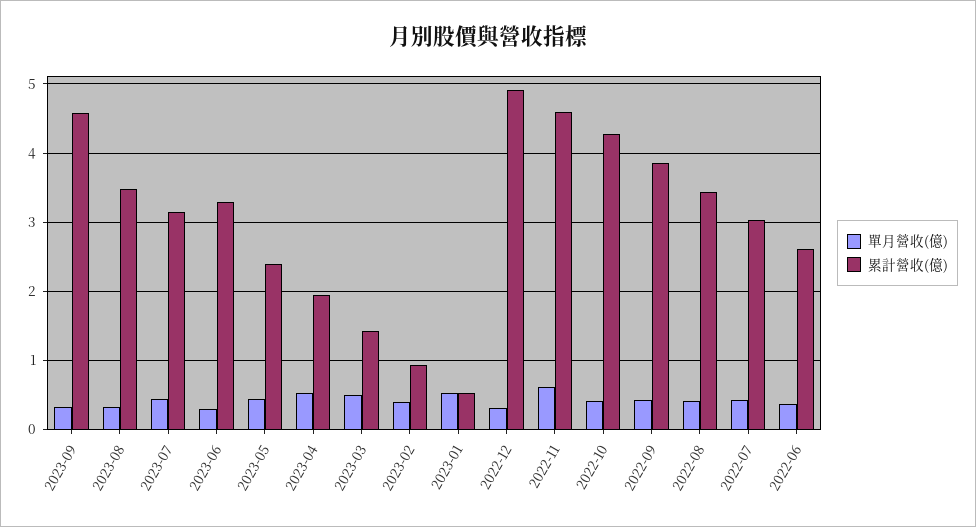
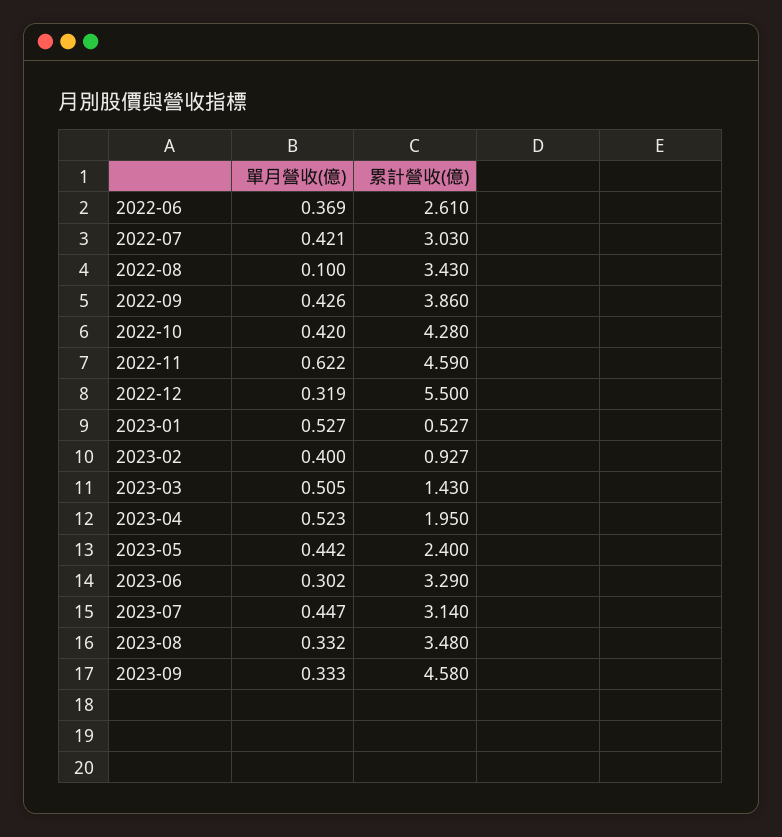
  {
    "單月營收(億)": {
      "2023-09": 0.333,
      "2023-08": 0.332,
      "2023-07": 0.447,
      "2023-06": 0.302,
      "2023-05": 0.442,
      "2023-04": 0.523,
      "2023-03": 0.505,
      "2023-02": 0.4,
      "2023-01": 0.527,
      "2022-12": 0.319,
      "2022-11": 0.622,
      "2022-10": 0.42,
      "2022-09": 0.426,
-     "2022-08": 0.4,
+     "2022-08": 0.1,
      "2022-07": 0.421,
      "2022-06": 0.369
    },
    "累計營收(億)": {
      "2023-09": 4.58,
      "2023-08": 3.48,
      "2023-07": 3.14,
      "2023-06": 3.29,
      "2023-05": 2.4,
      "2023-04": 1.95,
      "2023-03": 1.43,
      "2023-02": 0.927,
      "2023-01": 0.527,
-     "2022-12": 4.9,
+     "2022-12": 5.5,
      "2022-11": 4.59,
      "2022-10": 4.28,
      "2022-09": 3.86,
      "2022-08": 3.43,
      "2022-07": 3.03,
      "2022-06": 2.61
    }
  }

